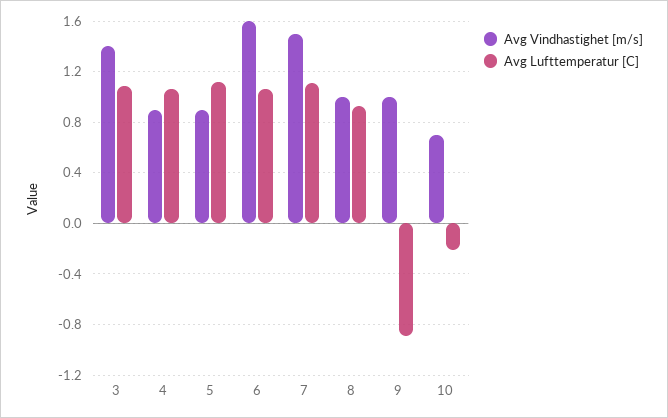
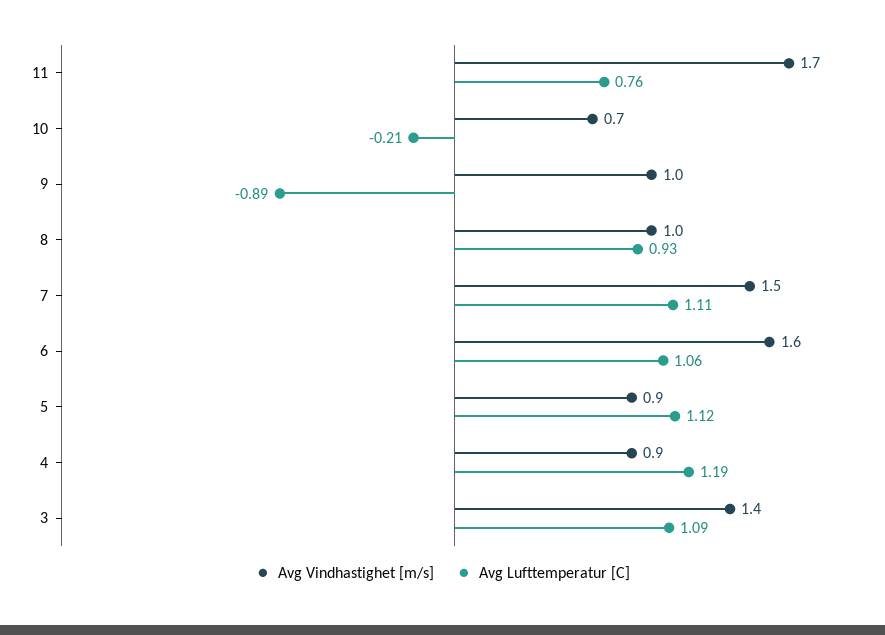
  {
    "Avg Vindhastighet [m/s]": {
      "3": 1.4,
      "4": 0.9,
      "5": 0.9,
      "6": 1.6,
      "7": 1.5,
      "8": 1,
      "9": 1,
-     "10": 0.7
+     "10": 0.7,
+     "11": 1.7
    },
    "Avg Lufttemperatur [C]": {
      "3": 1.09,
-     "4": 1.05,
+     "4": 1.19,
      "5": 1.12,
      "6": 1.06,
      "7": 1.11,
      "8": 0.93,
      "9": -0.89,
-     "10": -0.21
+     "10": -0.21,
+     "11": 0.76
    }
  }

